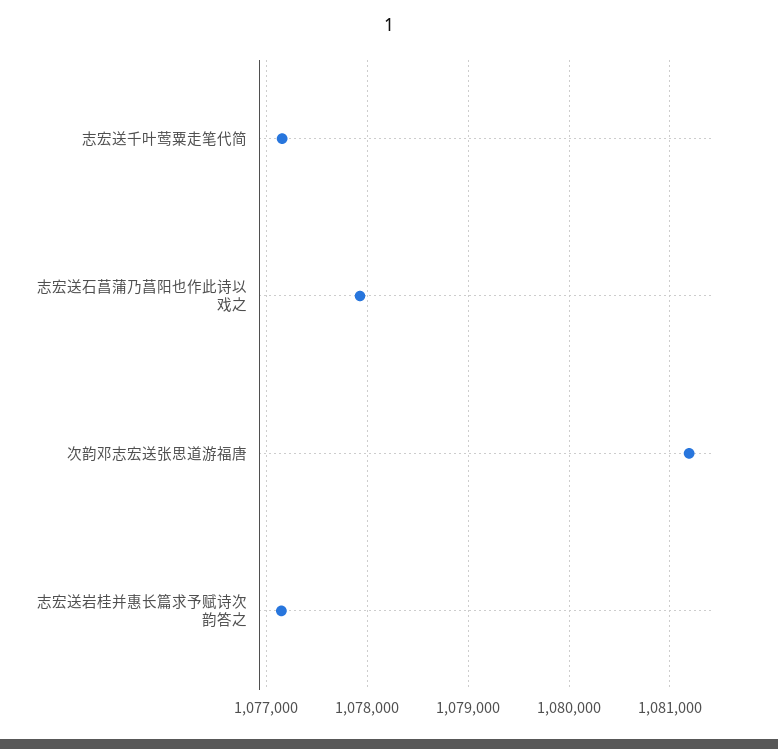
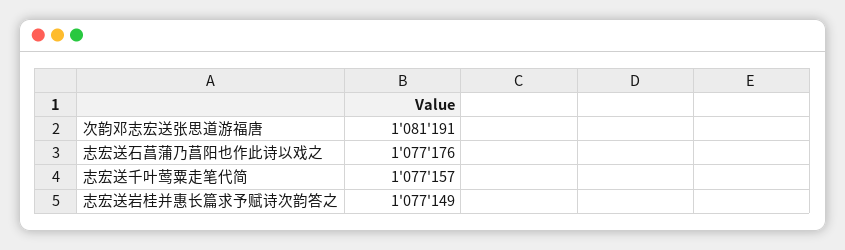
  {
    "志宏送千叶莺粟走笔代简": 1077157,
-   "志宏送石菖蒲乃菖阳也作此诗以戏之": 1077900,
+   "志宏送石菖蒲乃菖阳也作此诗以戏之": 1077176,
    "次韵邓志宏送张思道游福唐": 1081191,
    "志宏送岩桂并惠长篇求予赋诗次韵答之": 1077149
  }

